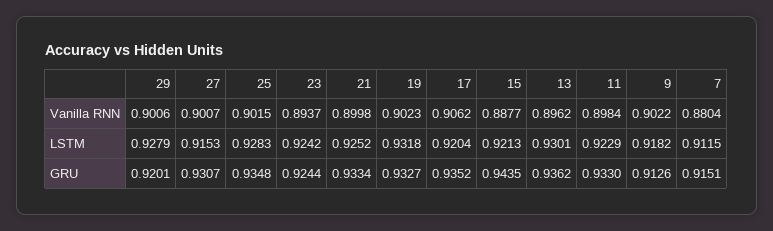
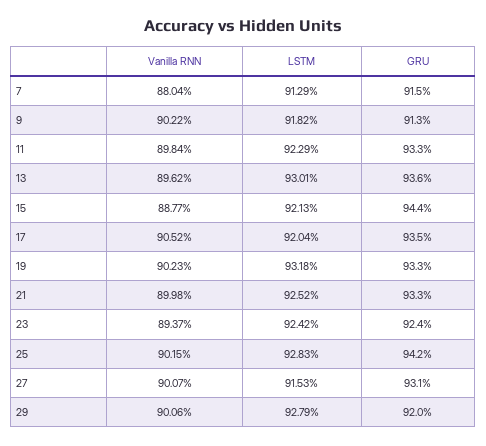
  {
    "29": {
      "Vanilla RNN": 0.9006,
      "LSTM": 0.9279,
      "GRU": 0.9201
    },
    "27": {
      "Vanilla RNN": 0.9007,
      "LSTM": 0.9153,
      "GRU": 0.9307
    },
    "25": {
      "Vanilla RNN": 0.9015,
      "LSTM": 0.9283,
-     "GRU": 0.9348
+     "GRU": 0.942
    },
    "23": {
      "Vanilla RNN": 0.8937,
      "LSTM": 0.9242,
      "GRU": 0.9244
    },
    "21": {
      "Vanilla RNN": 0.8998,
      "LSTM": 0.9252,
      "GRU": 0.9334
    },
    "19": {
      "Vanilla RNN": 0.9023,
      "LSTM": 0.9318,
      "GRU": 0.9327
    },
    "17": {
-     "Vanilla RNN": 0.9062,
+     "Vanilla RNN": 0.9052,
      "LSTM": 0.9204,
      "GRU": 0.9352
    },
    "15": {
      "Vanilla RNN": 0.8877,
      "LSTM": 0.9213,
      "GRU": 0.9435
    },
    "13": {
      "Vanilla RNN": 0.8962,
      "LSTM": 0.9301,
      "GRU": 0.9362
    },
    "11": {
      "Vanilla RNN": 0.8984,
      "LSTM": 0.9229,
      "GRU": 0.933
    },
    "9": {
      "Vanilla RNN": 0.9022,
      "LSTM": 0.9182,
      "GRU": 0.9126
    },
    "7": {
      "Vanilla RNN": 0.8804,
-     "LSTM": 0.9115,
+     "LSTM": 0.9129,
      "GRU": 0.9151
    }
  }

